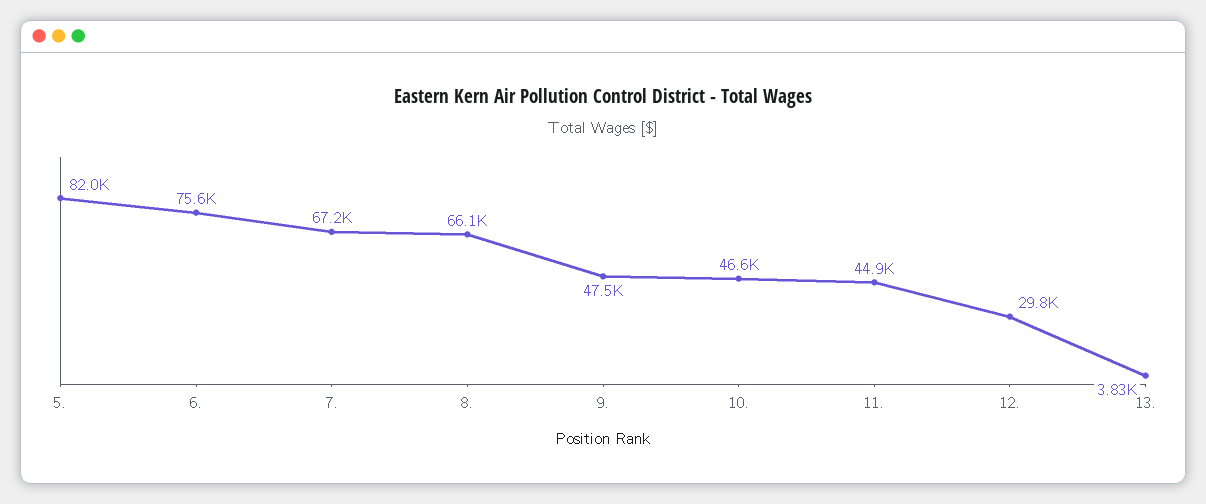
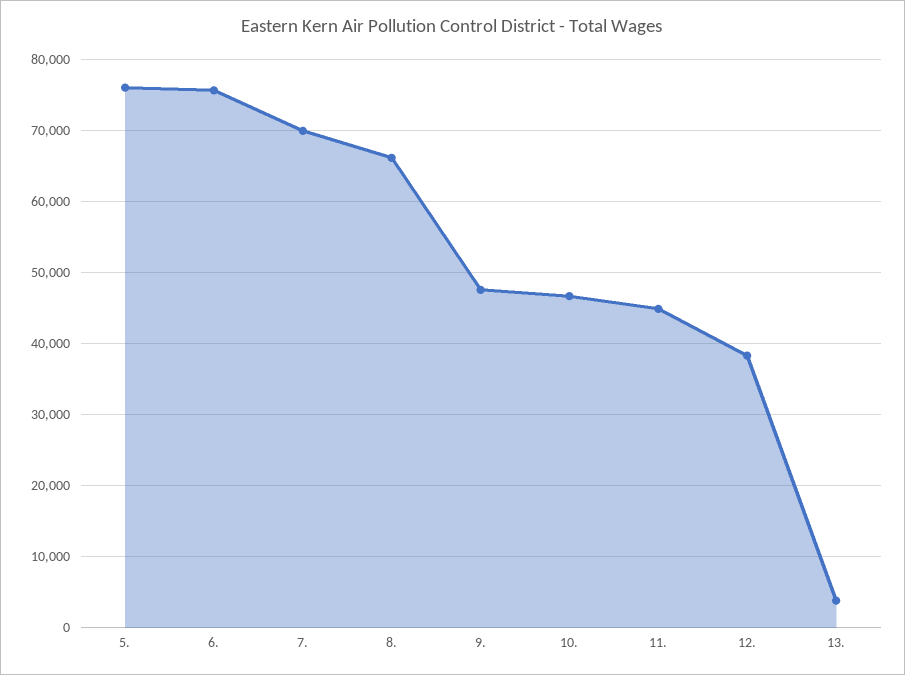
  {
-   "5.": 82000,
+   "5.": 76000,
    "6.": 75600,
-   "7.": 67200,
+   "7.": 70000,
    "8.": 66100,
    "9.": 47500,
    "10.": 46600,
    "11.": 44900,
-   "12.": 29800,
+   "12.": 38000,
    "13.": 3830
  }

